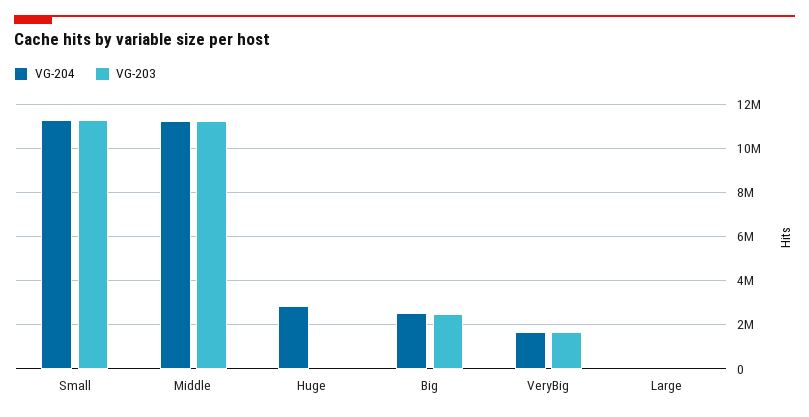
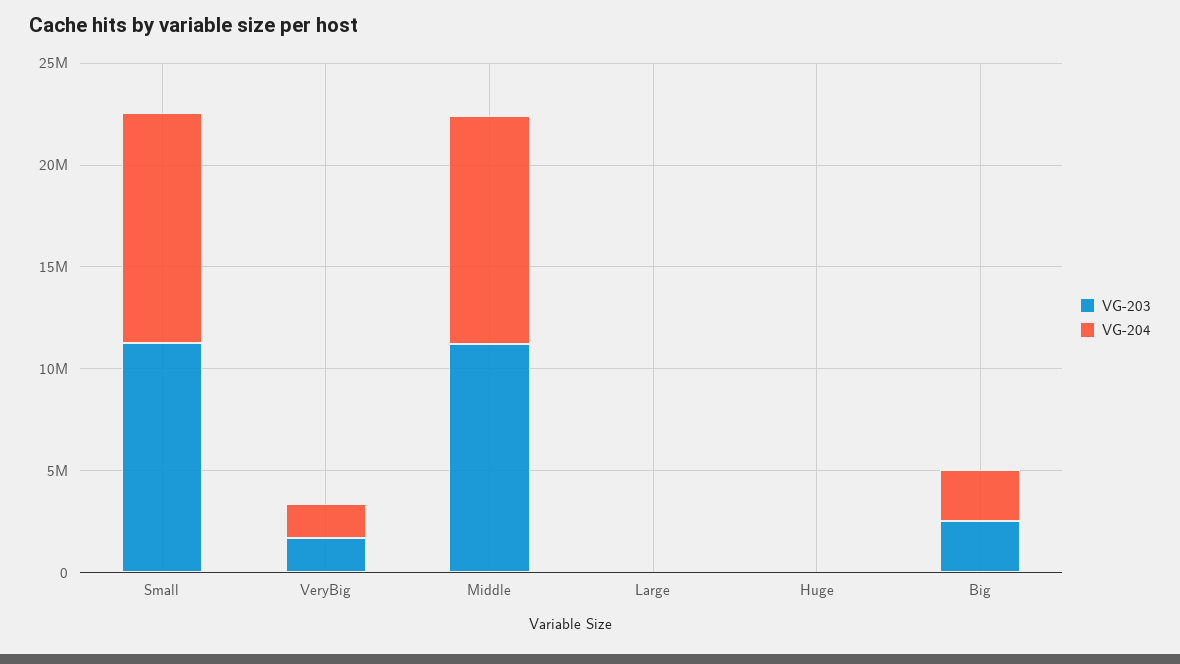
  {
    "VG-204": {
      "Small": 11500000,
      "Middle": 11000000,
-     "Huge": 3000000,
+     "Huge": 0,
      "Big": 2500000,
      "VeryBig": 1500000,
      "Large": 0
    },
    "VG-203": {
      "Small": 11500000,
      "Middle": 11000000,
      "Huge": 0,
      "Big": 2500000,
      "VeryBig": 1500000,
      "Large": 0
    }
  }

